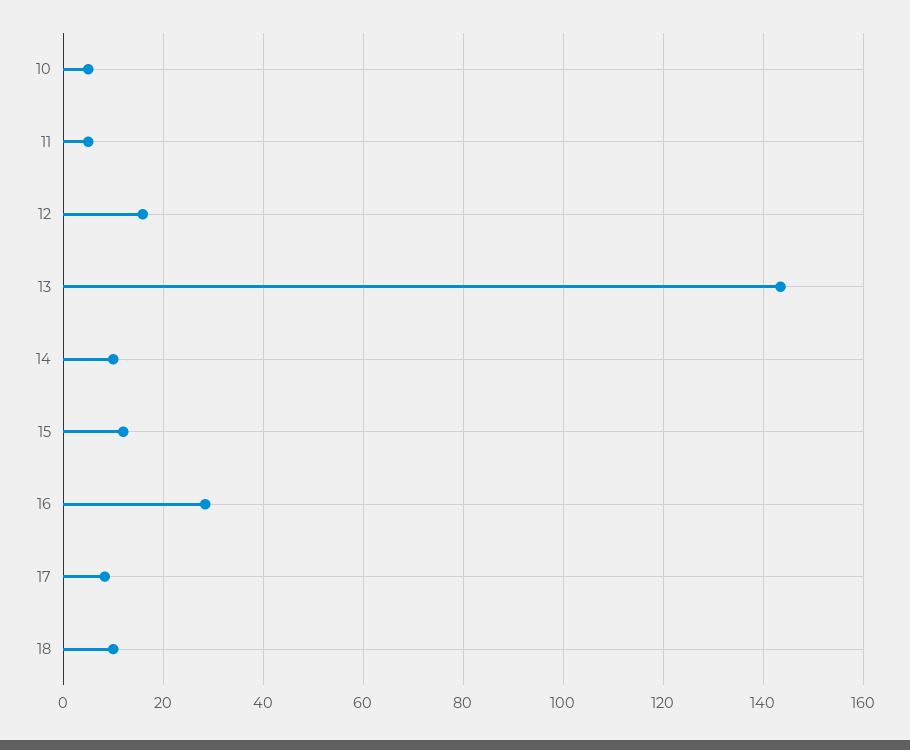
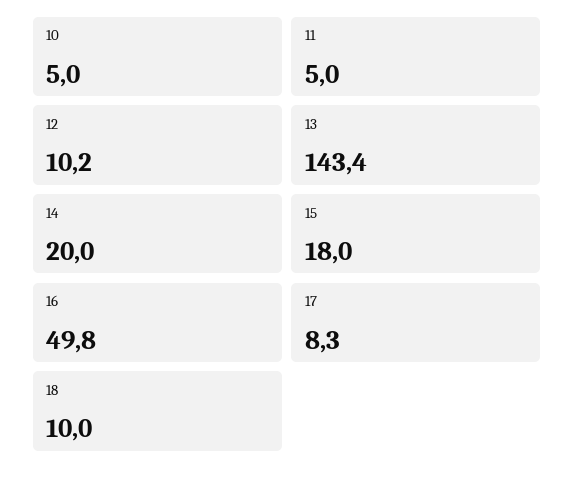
  {
    "10": 5,
    "11": 5,
-   "12": 16,
+   "12": 10.2,
    "13": 143.4,
-   "14": 10,
+   "14": 20,
-   "15": 12,
+   "15": 18,
-   "16": 28,
+   "16": 49.8,
    "17": 8.3,
    "18": 10
  }

